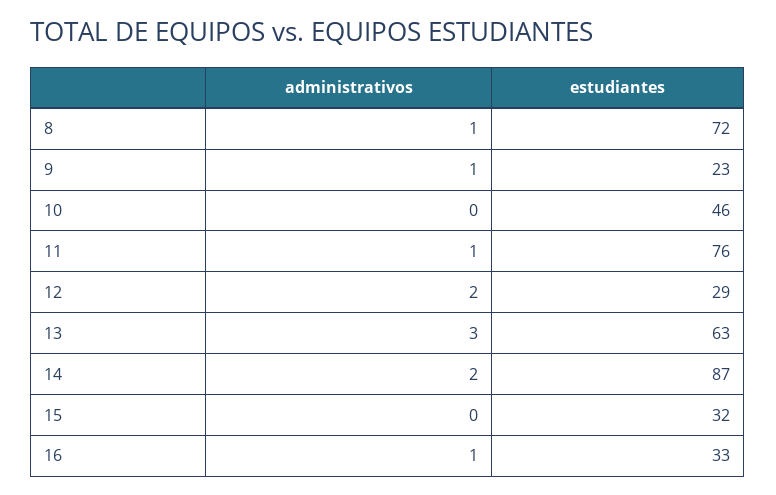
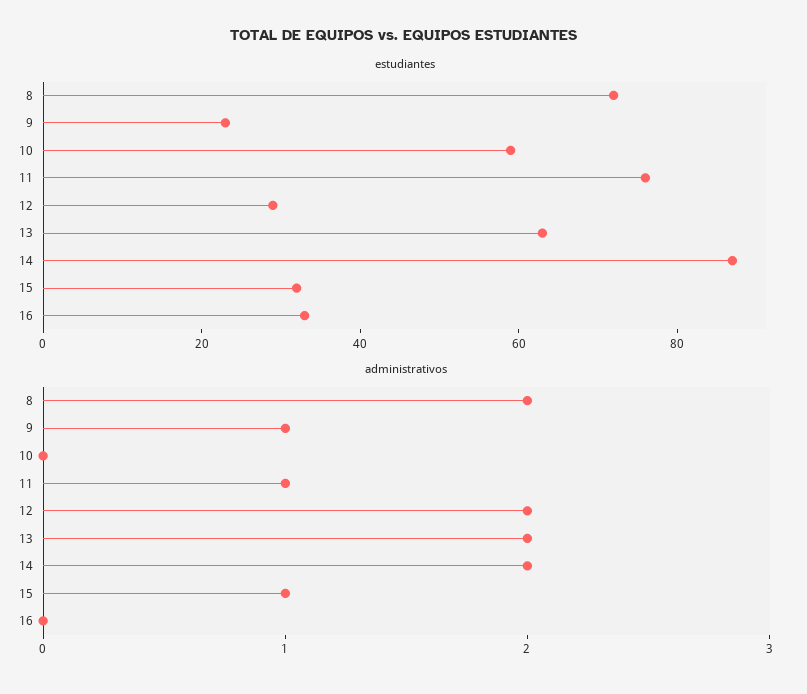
  {
    "administrativos": {
-     "8": 1,
+     "8": 2,
      "9": 1,
      "10": 0,
      "11": 1,
      "12": 2,
-     "13": 3,
+     "13": 2,
      "14": 2,
-     "15": 0,
+     "15": 1,
-     "16": 1
+     "16": 0
    },
    "estudiantes": {
      "8": 72,
      "9": 23,
-     "10": 46,
+     "10": 60,
      "11": 76,
      "12": 29,
      "13": 63,
      "14": 87,
      "15": 32,
      "16": 33
    }
  }

